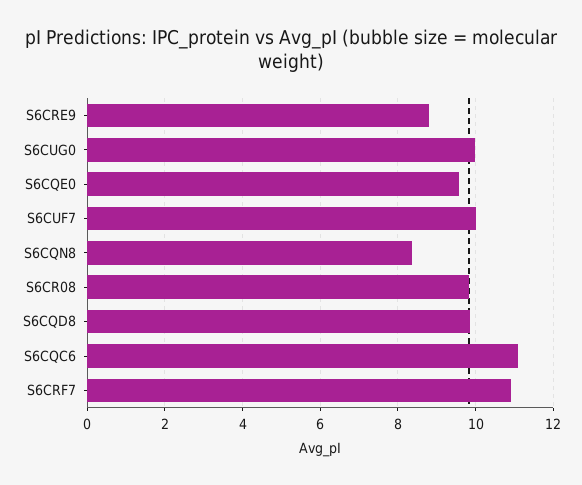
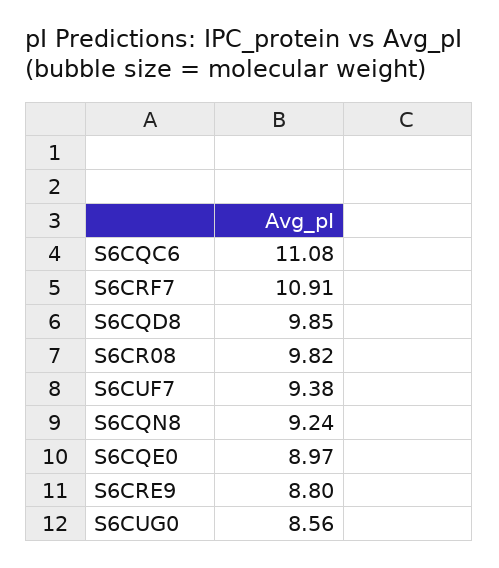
  {
    "S6CRE9": 8.8,
-   "S6CUG0": 10,
+   "S6CUG0": 8.56,
-   "S6CQE0": 9.6,
+   "S6CQE0": 8.97,
-   "S6CUF7": 10,
+   "S6CUF7": 9.38,
-   "S6CQN8": 8.4,
+   "S6CQN8": 9.24,
    "S6CR08": 9.82,
    "S6CQD8": 9.85,
    "S6CQC6": 11.08,
    "S6CRF7": 10.91
  }

